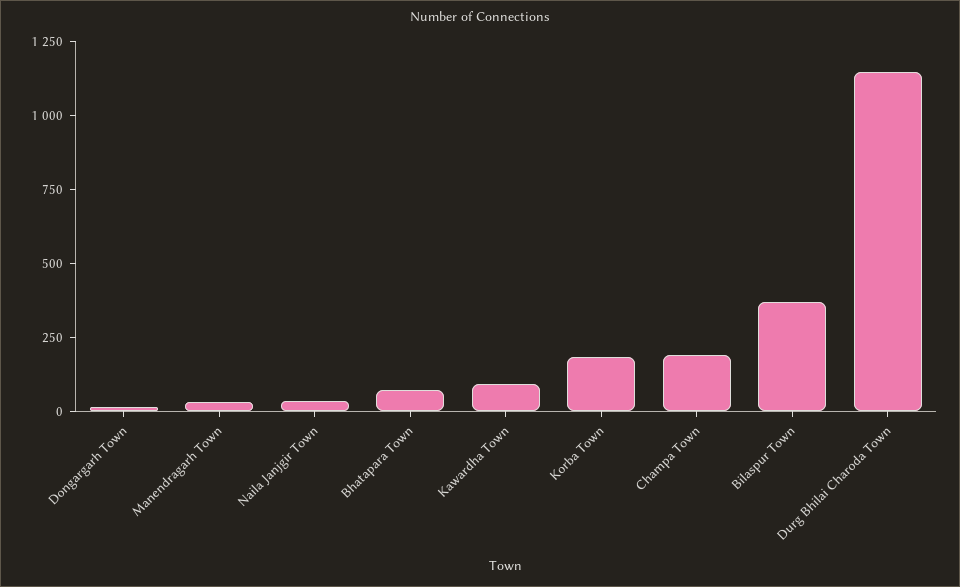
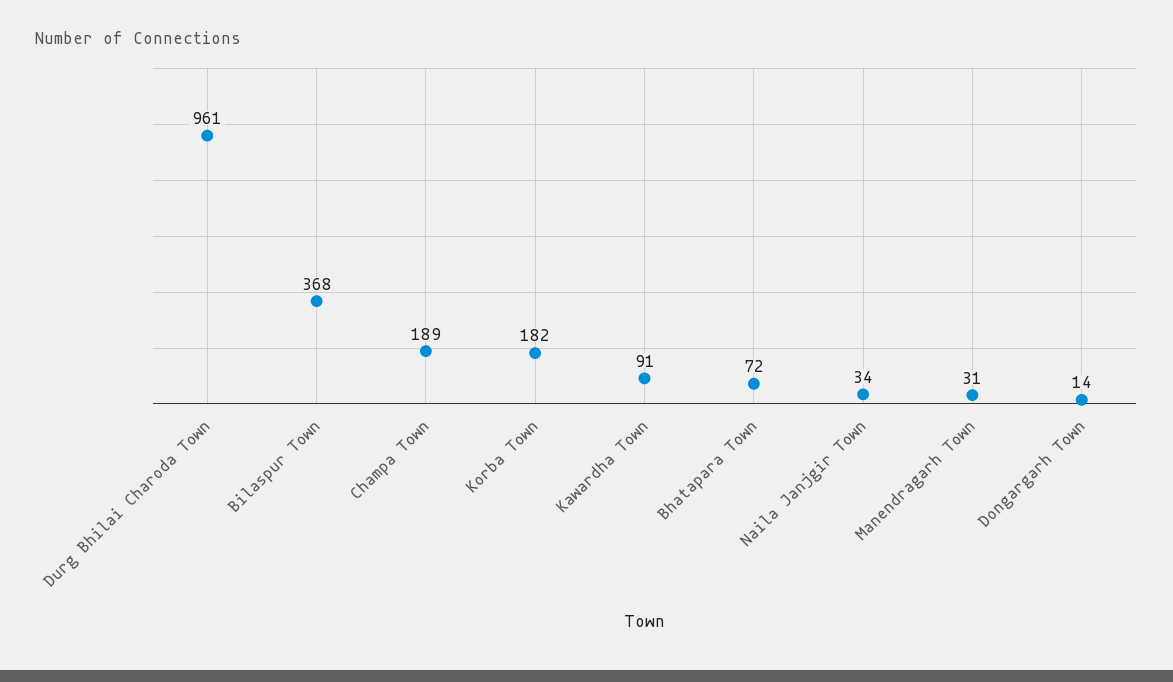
  {
    "Dongargarh Town": 14,
    "Manendragarh Town": 31,
    "Naila Janjgir Town": 34,
    "Bhatapara Town": 72,
    "Kawardha Town": 91,
    "Korba Town": 182,
    "Champa Town": 189,
    "Bilaspur Town": 368,
-   "Durg Bhilai Charoda Town": 1150
+   "Durg Bhilai Charoda Town": 961
  }

